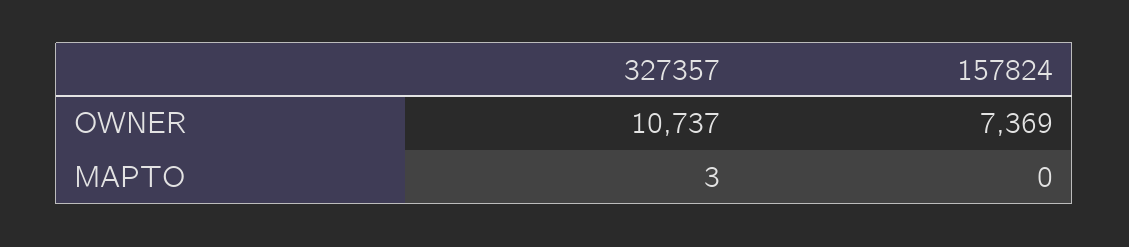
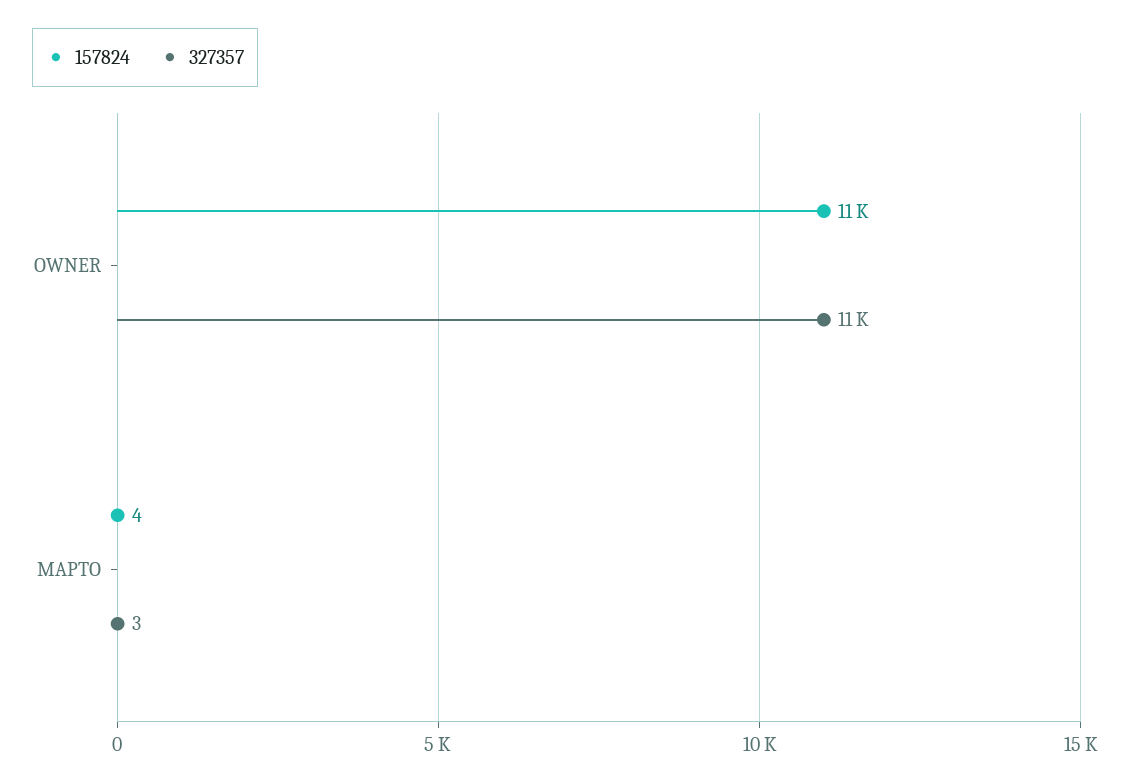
  {
    "327357": {
      "OWNER": 10737,
      "MAPTO": 3
    },
    "157824": {
-     "OWNER": 7369,
+     "OWNER": 11000,
-     "MAPTO": 0
+     "MAPTO": 4
    }
  }

